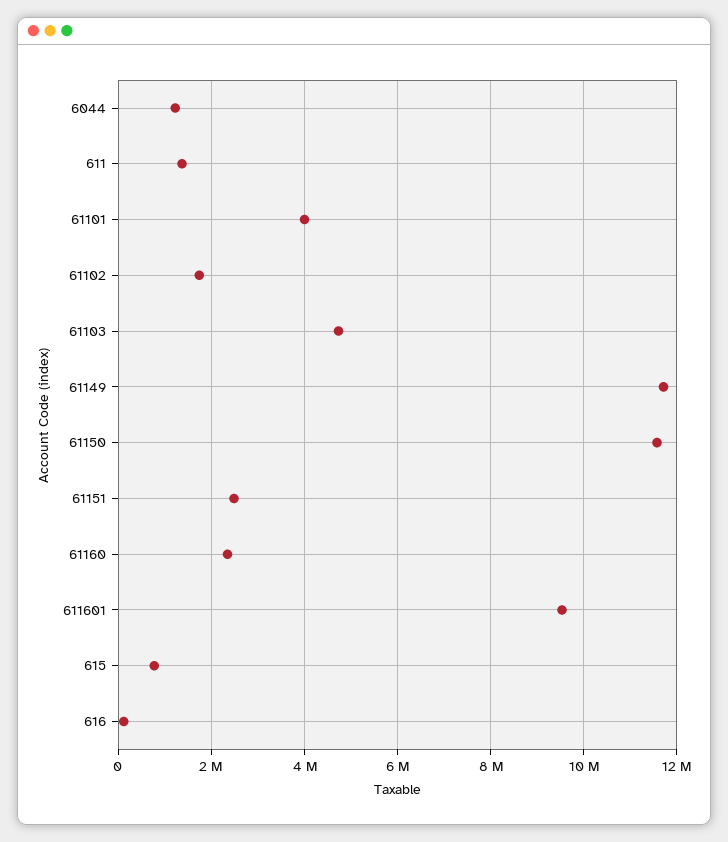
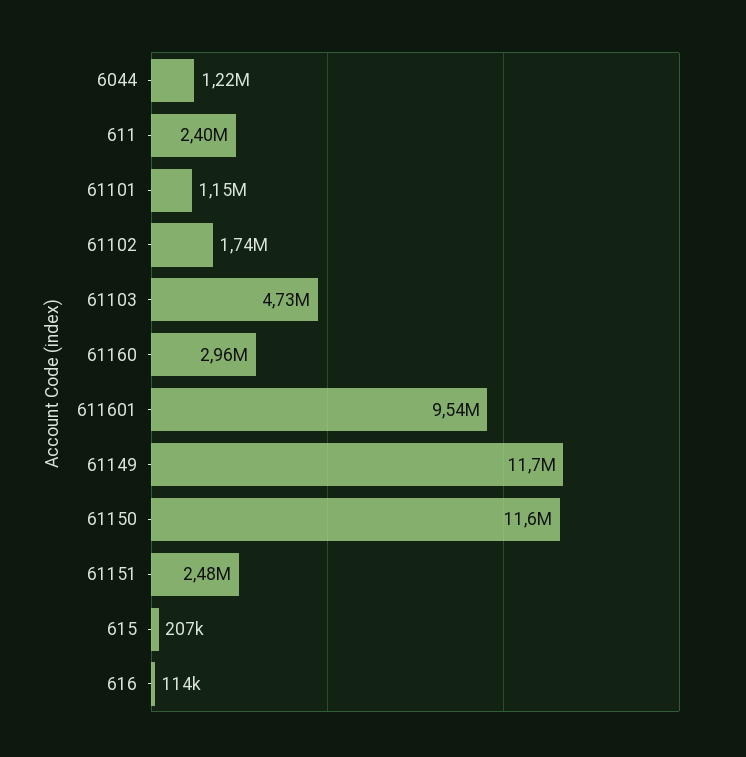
  {
    "6044": 1220000,
-   "611": 1400000,
+   "611": 2400000,
-   "61101": 4000000,
+   "61101": 1150000,
    "61102": 1740000,
    "61103": 4730000,
    "61149": 11700000,
    "61150": 11600000,
    "61151": 2480000,
-   "61160": 2400000,
+   "61160": 2960000,
    "611601": 9540000,
-   "615": 800000,
+   "615": 207000,
    "616": 114000
  }

